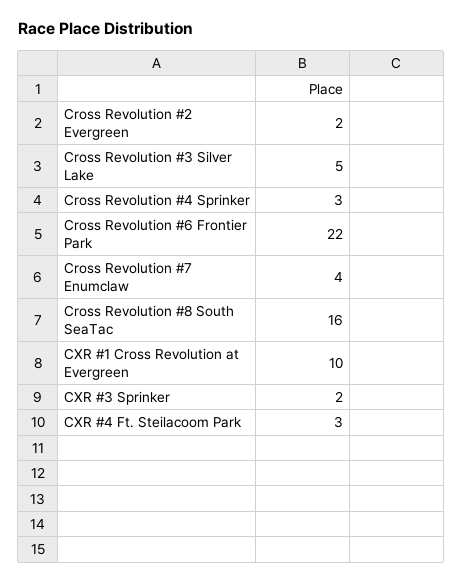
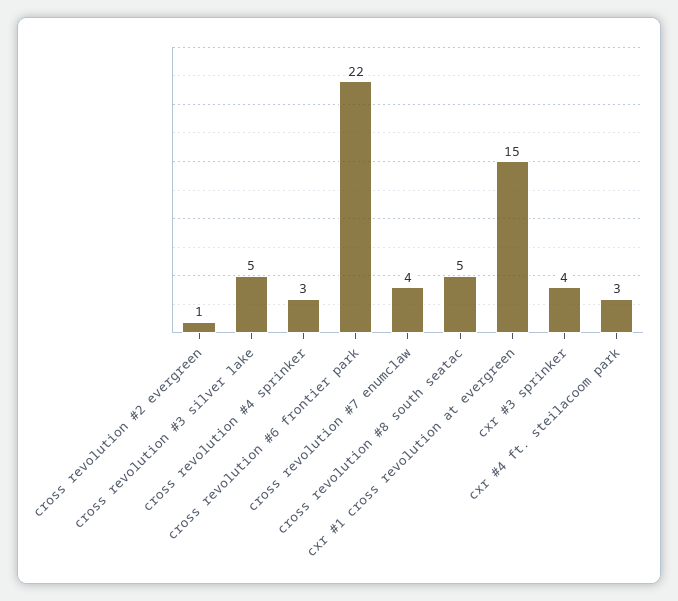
  {
-   "Cross Revolution #2 Evergreen": 2,
+   "Cross Revolution #2 Evergreen": 1,
    "Cross Revolution #3 Silver Lake": 5,
    "Cross Revolution #4 Sprinker": 3,
    "Cross Revolution #6 Frontier Park": 22,
    "Cross Revolution #7 Enumclaw": 4,
-   "Cross Revolution #8 South SeaTac": 16,
+   "Cross Revolution #8 South SeaTac": 5,
-   "CXR #1 Cross Revolution at Evergreen": 10,
+   "CXR #1 Cross Revolution at Evergreen": 15,
-   "CXR #3 Sprinker": 2,
+   "CXR #3 Sprinker": 4,
    "CXR #4 Ft. Steilacoom Park": 3
  }

